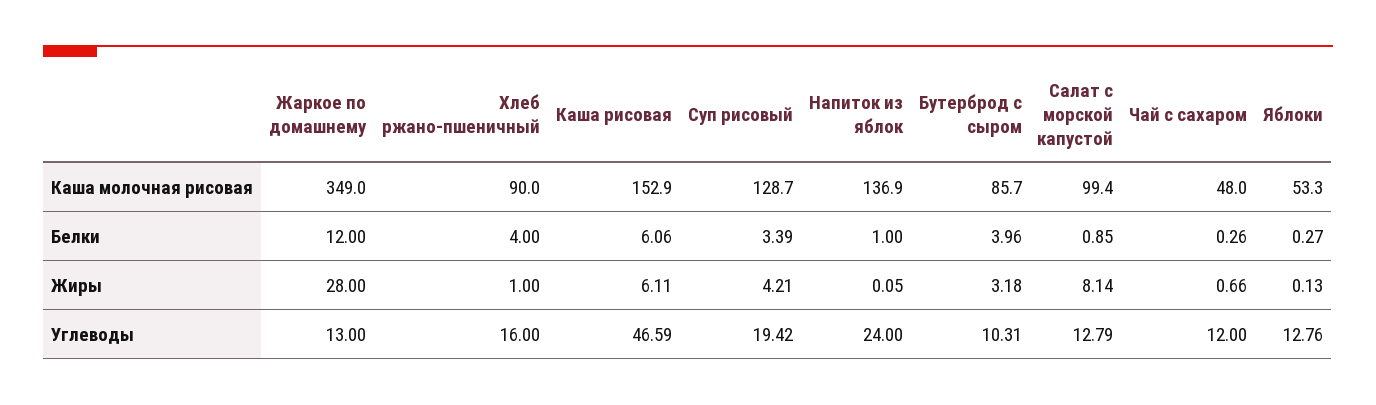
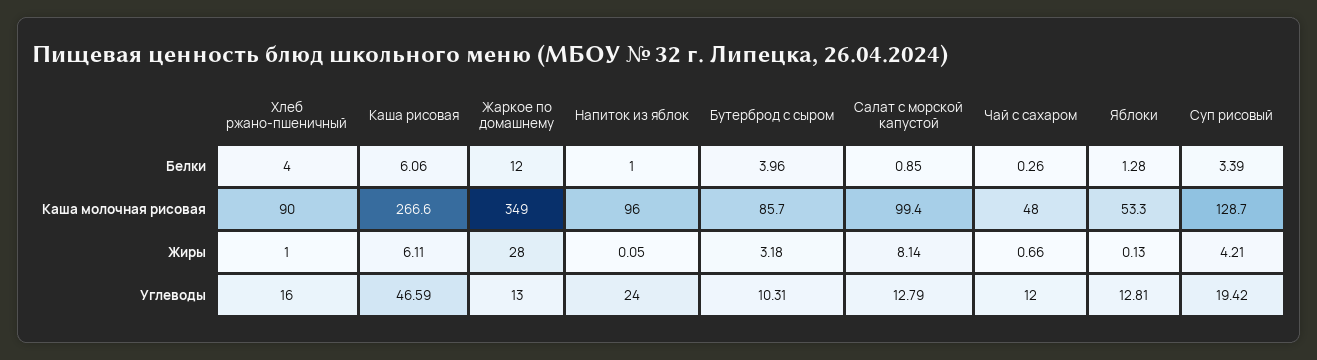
  {
    "Жаркое по домашнему": {
      "Каша молочная рисовая": 349,
      "Белки": 12,
      "Жиры": 28,
      "Углеводы": 13
    },
    "Хлеб ржано-пшеничный": {
      "Каша молочная рисовая": 90,
      "Белки": 4,
      "Жиры": 1,
      "Углеводы": 16
    },
    "Каша рисовая": {
-     "Каша молочная рисовая": 152.9,
+     "Каша молочная рисовая": 266.6,
      "Белки": 6.06,
      "Жиры": 6.11,
      "Углеводы": 46.59
    },
    "Суп рисовый": {
      "Каша молочная рисовая": 128.7,
      "Белки": 3.39,
      "Жиры": 4.21,
      "Углеводы": 19.42
    },
    "Напиток из яблок": {
-     "Каша молочная рисовая": 136.9,
+     "Каша молочная рисовая": 96,
      "Белки": 1,
      "Жиры": 0.05,
      "Углеводы": 24
    },
    "Бутерброд с сыром": {
      "Каша молочная рисовая": 85.7,
      "Белки": 3.96,
      "Жиры": 3.18,
      "Углеводы": 10.31
    },
    "Салат с морской капустой": {
      "Каша молочная рисовая": 99.4,
      "Белки": 0.85,
      "Жиры": 8.14,
      "Углеводы": 12.79
    },
    "Чай с сахаром": {
      "Каша молочная рисовая": 48,
      "Белки": 0.26,
      "Жиры": 0.66,
      "Углеводы": 12
    },
    "Яблоки": {
      "Каша молочная рисовая": 53.3,
-     "Белки": 0.27,
+     "Белки": 1.28,
      "Жиры": 0.13,
-     "Углеводы": 12.76
+     "Углеводы": 12.81
    }
  }

